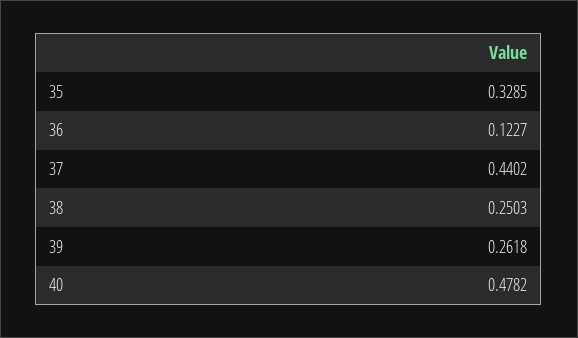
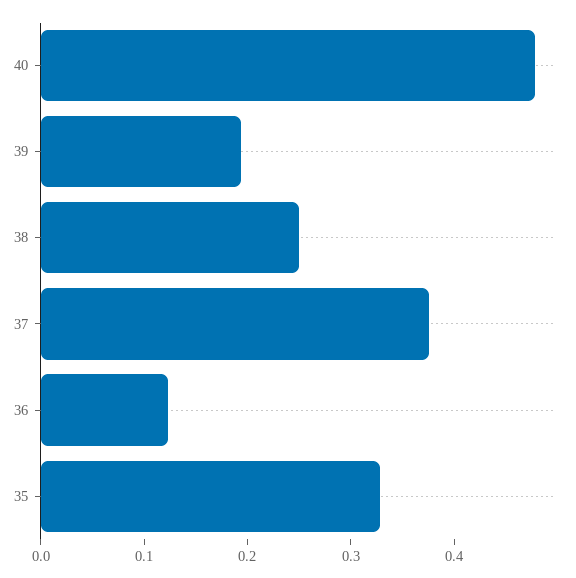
  {
    "35": 0.3285,
    "36": 0.1227,
-   "37": 0.4402,
+   "37": 0.38,
    "38": 0.2503,
-   "39": 0.2618,
+   "39": 0.2,
    "40": 0.4782
  }

